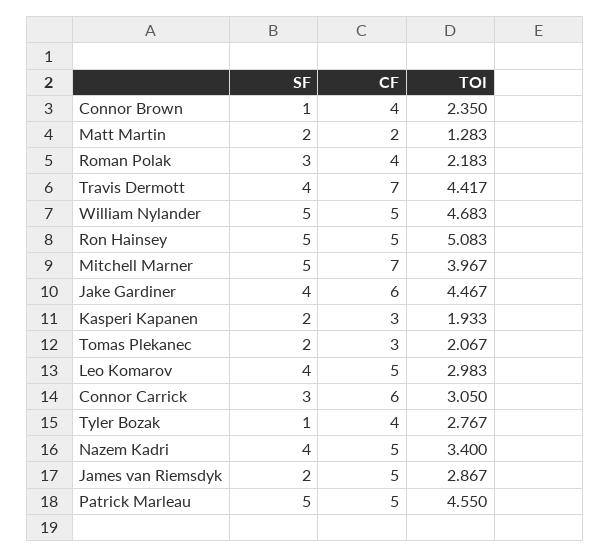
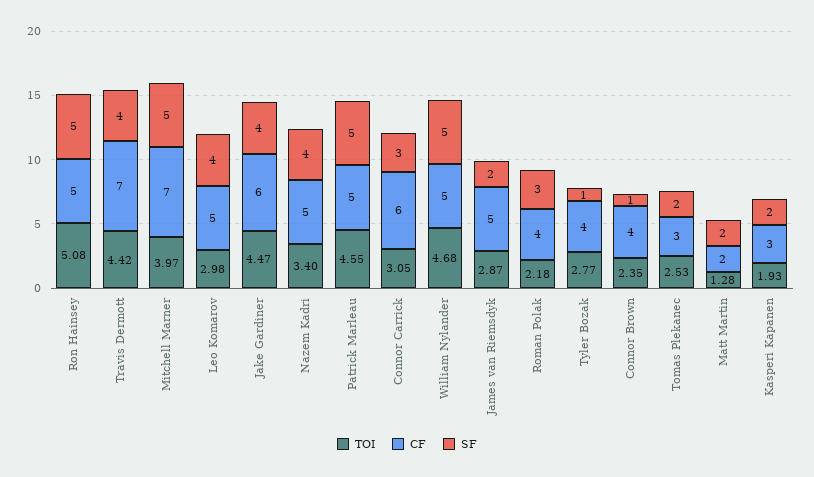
  {
    "SF": {
      "Connor Brown": 1,
      "Matt Martin": 2,
      "Roman Polak": 3,
      "Travis Dermott": 4,
      "William Nylander": 5,
      "Ron Hainsey": 5,
      "Mitchell Marner": 5,
      "Jake Gardiner": 4,
      "Kasperi Kapanen": 2,
      "Tomas Plekanec": 2,
      "Leo Komarov": 4,
      "Connor Carrick": 3,
      "Tyler Bozak": 1,
      "Nazem Kadri": 4,
      "James van Riemsdyk": 2,
      "Patrick Marleau": 5
    },
    "CF": {
      "Connor Brown": 4,
      "Matt Martin": 2,
      "Roman Polak": 4,
      "Travis Dermott": 7,
      "William Nylander": 5,
      "Ron Hainsey": 5,
      "Mitchell Marner": 7,
      "Jake Gardiner": 6,
      "Kasperi Kapanen": 3,
      "Tomas Plekanec": 3,
      "Leo Komarov": 5,
      "Connor Carrick": 6,
      "Tyler Bozak": 4,
      "Nazem Kadri": 5,
      "James van Riemsdyk": 5,
      "Patrick Marleau": 5
    },
    "TOI": {
      "Connor Brown": 2.35,
      "Matt Martin": 1.283,
      "Roman Polak": 2.183,
      "Travis Dermott": 4.417,
      "William Nylander": 4.683,
      "Ron Hainsey": 5.083,
      "Mitchell Marner": 3.967,
      "Jake Gardiner": 4.467,
      "Kasperi Kapanen": 1.933,
-     "Tomas Plekanec": 2.067,
+     "Tomas Plekanec": 2.53,
      "Leo Komarov": 2.983,
      "Connor Carrick": 3.05,
      "Tyler Bozak": 2.767,
      "Nazem Kadri": 3.4,
      "James van Riemsdyk": 2.867,
      "Patrick Marleau": 4.55
    }
  }

